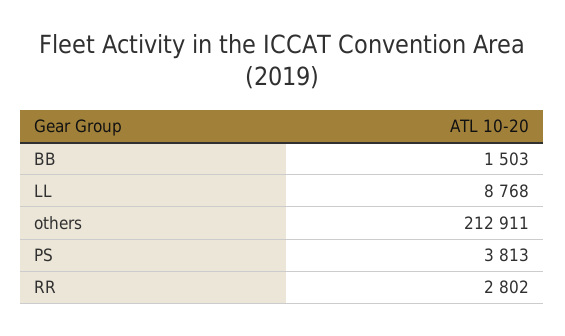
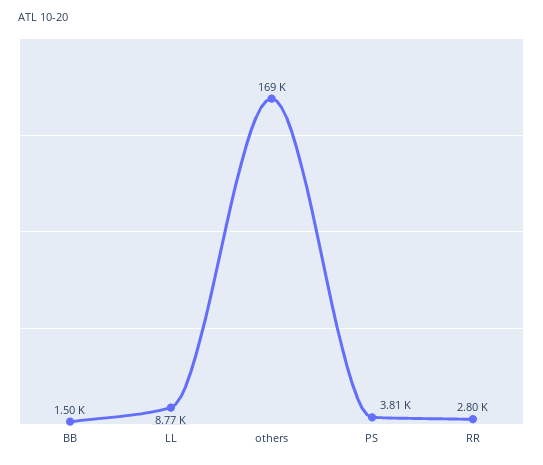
  {
    "BB": 1503,
    "LL": 8768,
-   "others": 212911,
+   "others": 169000,
    "PS": 3813,
    "RR": 2802
  }

